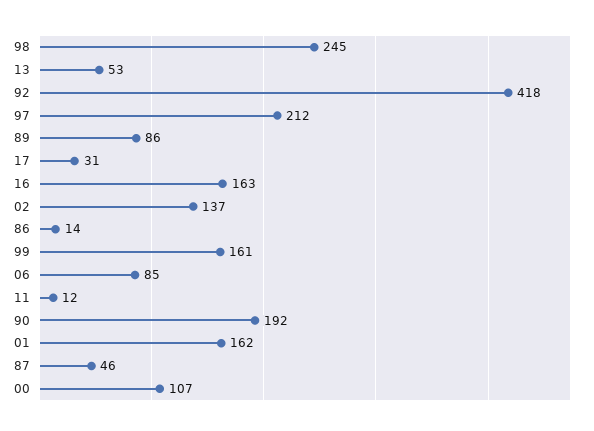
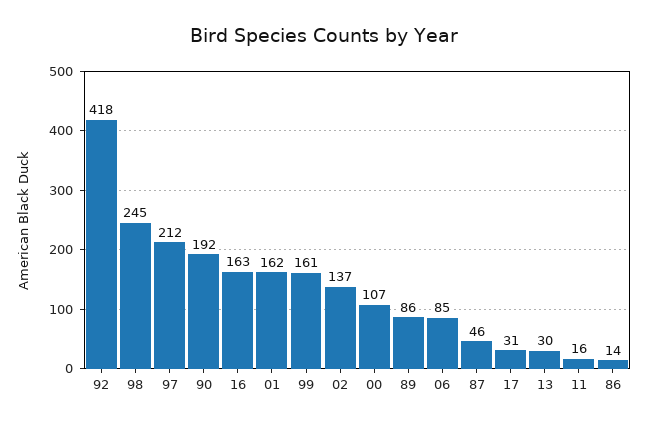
  {
    "98": 245,
-   "13": 53,
+   "13": 30,
    "92": 418,
    "97": 212,
    "89": 86,
    "17": 31,
    "16": 163,
    "02": 137,
    "86": 14,
    "99": 161,
    "06": 85,
-   "11": 12,
+   "11": 16,
    "90": 192,
    "01": 162,
    "87": 46,
    "00": 107
  }

